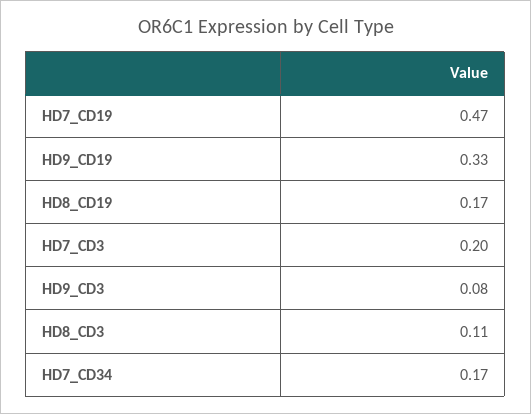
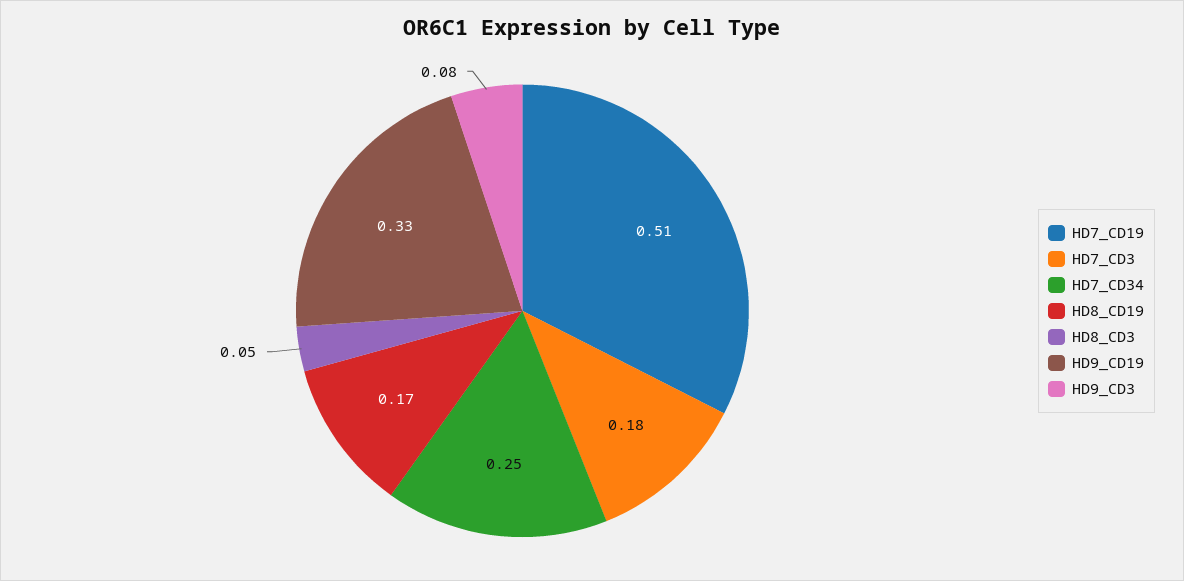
  {
-   "HD7_CD19": 0.47,
+   "HD7_CD19": 0.51,
    "HD9_CD19": 0.33,
    "HD8_CD19": 0.17,
-   "HD7_CD3": 0.2,
+   "HD7_CD3": 0.18,
    "HD9_CD3": 0.08,
-   "HD8_CD3": 0.11,
+   "HD8_CD3": 0.05,
-   "HD7_CD34": 0.17
+   "HD7_CD34": 0.25
  }

